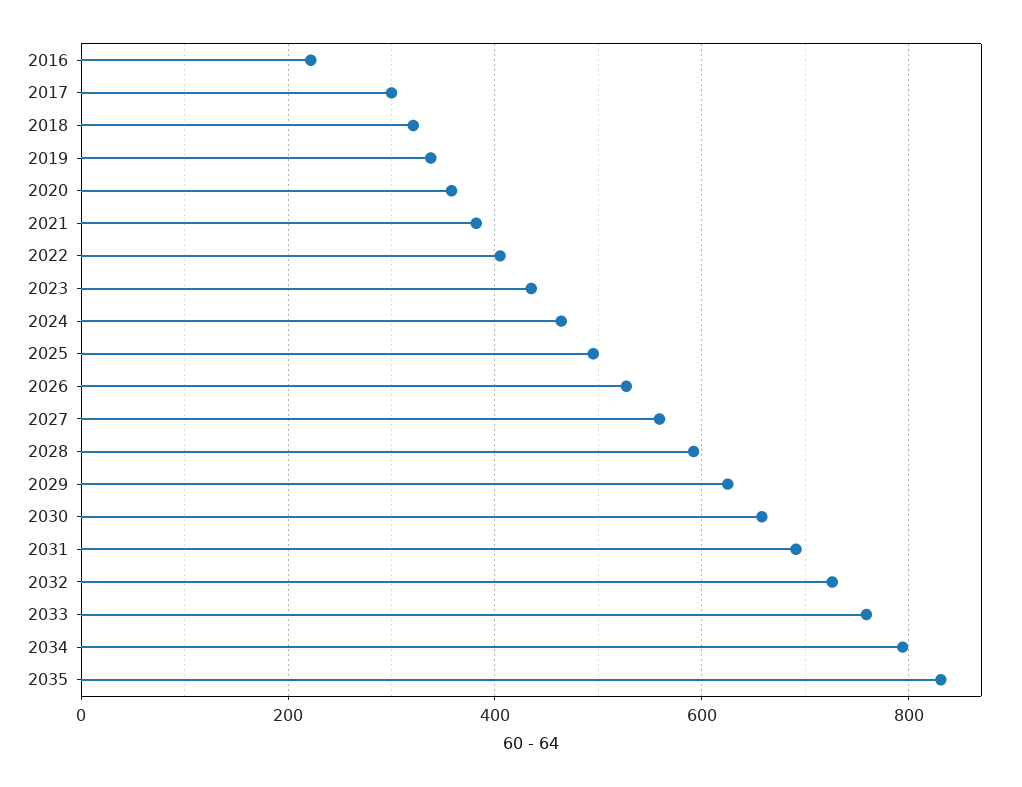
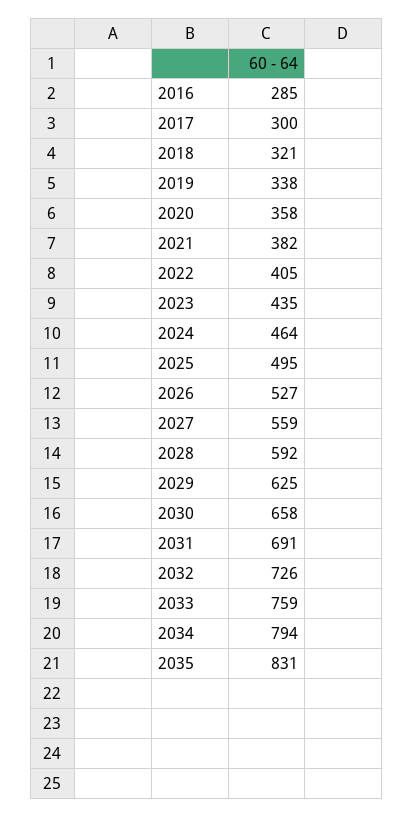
  {
-   "2016": 220,
+   "2016": 285,
    "2017": 300,
    "2018": 321,
    "2019": 338,
    "2020": 358,
    "2021": 382,
    "2022": 405,
    "2023": 435,
    "2024": 464,
    "2025": 495,
    "2026": 527,
    "2027": 559,
    "2028": 592,
    "2029": 625,
    "2030": 658,
    "2031": 691,
    "2032": 726,
    "2033": 759,
    "2034": 794,
    "2035": 831
  }

